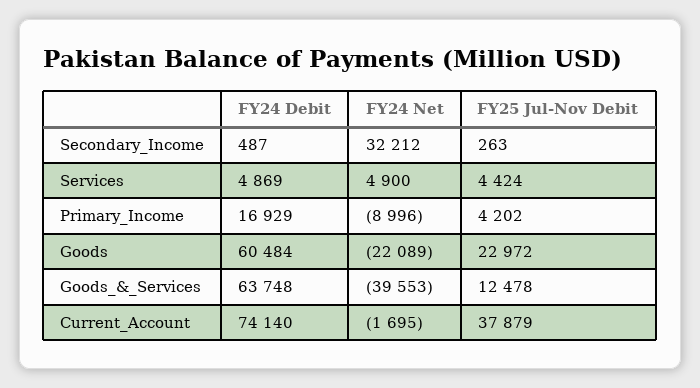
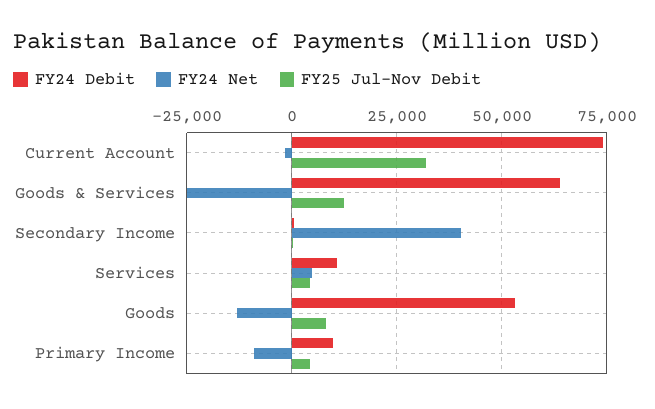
  {
    "FY24 Debit": {
      "Secondary_Income": 487,
-     "Services": 4869,
+     "Services": 10000,
-     "Primary_Income": 16929,
+     "Primary_Income": 10000,
-     "Goods": 60484,
+     "Goods": 52500,
      "Goods_&_Services": 63748,
      "Current_Account": 74140
    },
    "FY24 Net": {
-     "Secondary_Income": 32212,
+     "Secondary_Income": 40000,
      "Services": 4900,
      "Primary_Income": -8996,
-     "Goods": -22089,
+     "Goods": -12500,
-     "Goods_&_Services": -39553,
+     "Goods_&_Services": -25000,
      "Current_Account": -1695
    },
    "FY25 Jul-Nov Debit": {
      "Secondary_Income": 263,
      "Services": 4424,
      "Primary_Income": 4202,
-     "Goods": 22972,
+     "Goods": 7500,
      "Goods_&_Services": 12478,
-     "Current_Account": 37879
+     "Current_Account": 32500
    }
  }

